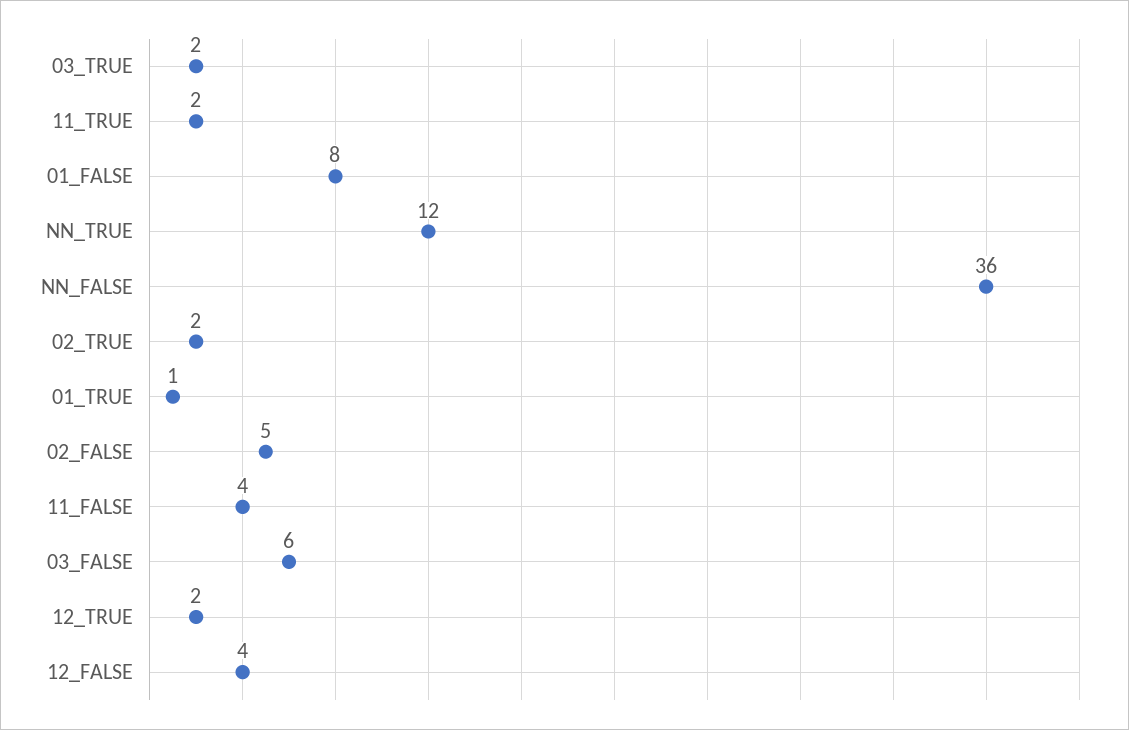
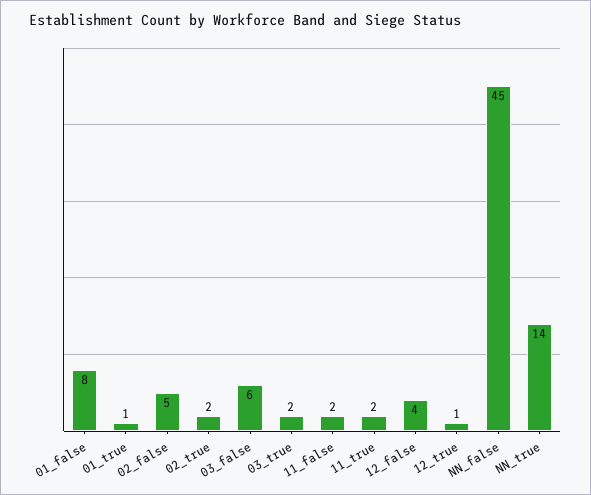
  {
    "03_TRUE": 2,
    "11_TRUE": 2,
    "01_FALSE": 8,
-   "NN_TRUE": 12,
+   "NN_TRUE": 14,
-   "NN_FALSE": 36,
+   "NN_FALSE": 45,
    "02_TRUE": 2,
    "01_TRUE": 1,
    "02_FALSE": 5,
-   "11_FALSE": 4,
+   "11_FALSE": 2,
    "03_FALSE": 6,
-   "12_TRUE": 2,
+   "12_TRUE": 1,
    "12_FALSE": 4
  }

